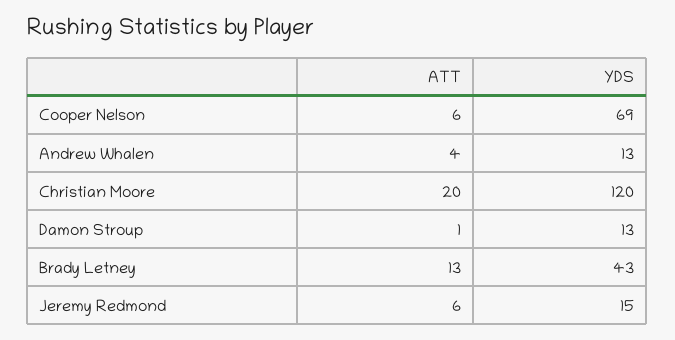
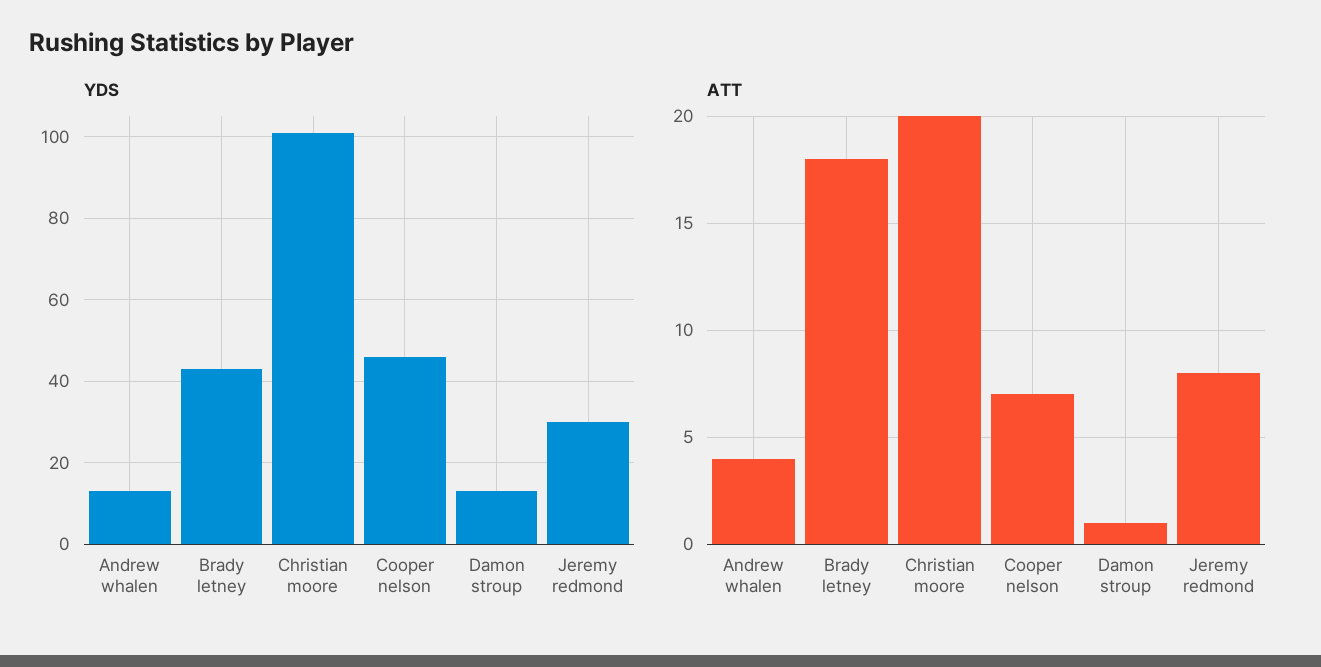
  {
    "ATT": {
-     "Cooper Nelson": 6,
+     "Cooper Nelson": 7,
      "Andrew Whalen": 4,
      "Christian Moore": 20,
      "Damon Stroup": 1,
-     "Brady Letney": 13,
+     "Brady Letney": 18,
-     "Jeremy Redmond": 6
+     "Jeremy Redmond": 8
    },
    "YDS": {
-     "Cooper Nelson": 69,
+     "Cooper Nelson": 45,
      "Andrew Whalen": 13,
-     "Christian Moore": 120,
+     "Christian Moore": 100,
      "Damon Stroup": 13,
      "Brady Letney": 43,
-     "Jeremy Redmond": 15
+     "Jeremy Redmond": 30
    }
  }

